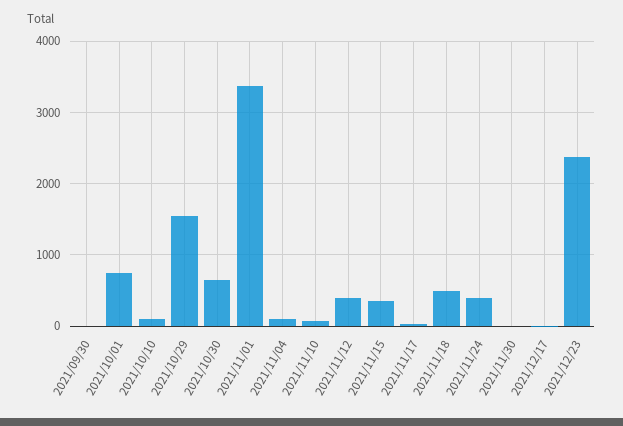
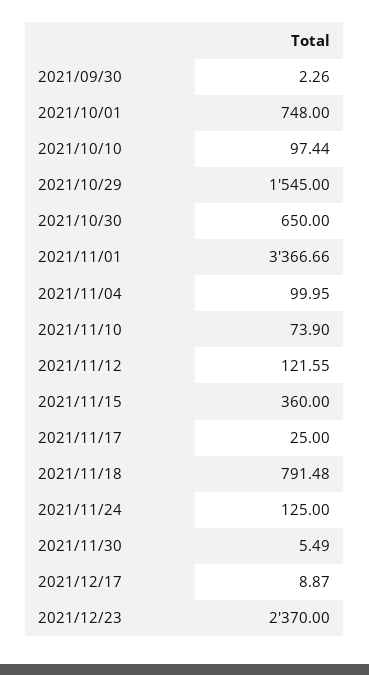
  {
    "2021/09/30": 2.26,
    "2021/10/01": 748,
    "2021/10/10": 97.44,
    "2021/10/29": 1545,
    "2021/10/30": 650,
    "2021/11/01": 3366.66,
    "2021/11/04": 99.95,
    "2021/11/10": 73.9,
-   "2021/11/12": 400,
+   "2021/11/12": 121.55,
    "2021/11/15": 360,
    "2021/11/17": 25,
-   "2021/11/18": 500,
+   "2021/11/18": 791.48,
-   "2021/11/24": 400,
+   "2021/11/24": 125,
    "2021/11/30": 5.49,
    "2021/12/17": 8.87,
    "2021/12/23": 2370
  }

